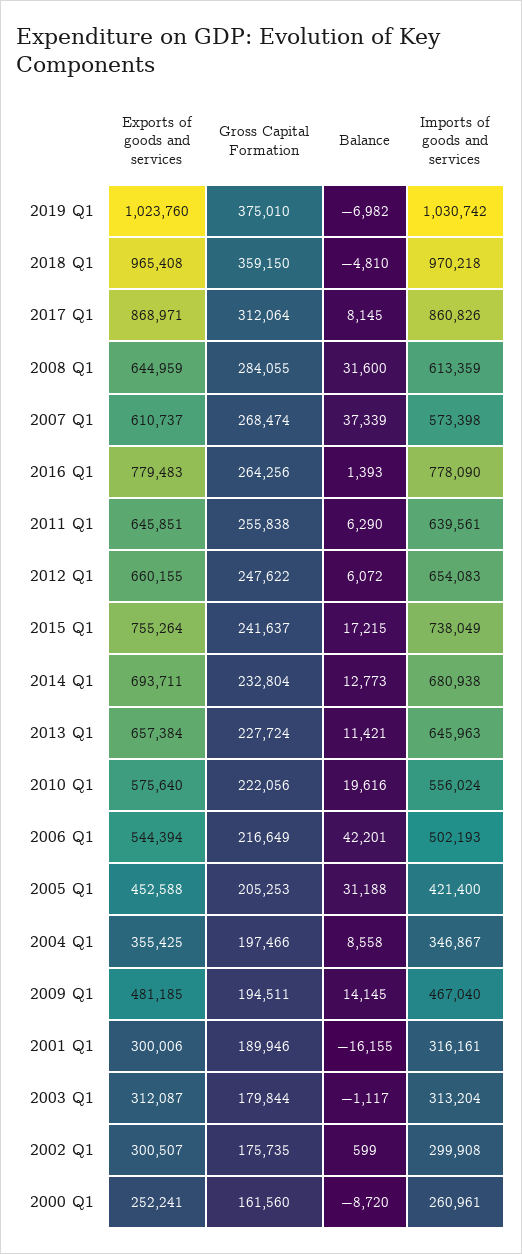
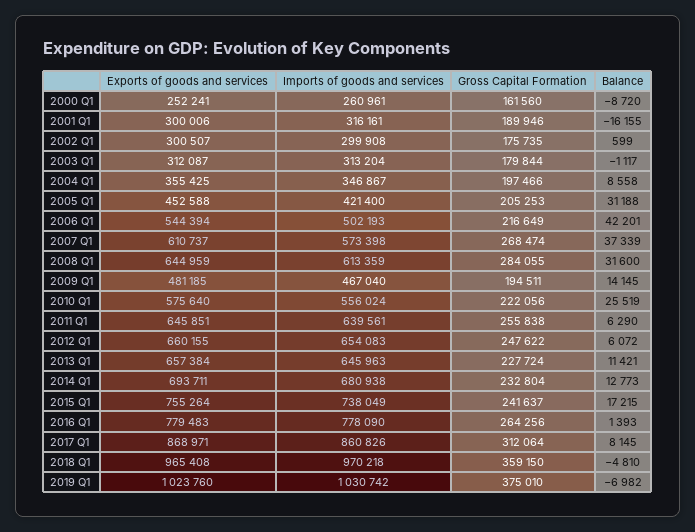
  {
    "Exports of goods and services": {
      "2019 Q1": 1023760,
      "2018 Q1": 965408,
      "2017 Q1": 868971,
      "2008 Q1": 644959,
      "2007 Q1": 610737,
      "2016 Q1": 779483,
      "2011 Q1": 645851,
      "2012 Q1": 660155,
      "2015 Q1": 755264,
      "2014 Q1": 693711,
      "2013 Q1": 657384,
      "2010 Q1": 575640,
      "2006 Q1": 544394,
      "2005 Q1": 452588,
      "2004 Q1": 355425,
      "2009 Q1": 481185,
      "2001 Q1": 300006,
      "2003 Q1": 312087,
      "2002 Q1": 300507,
      "2000 Q1": 252241
    },
    "Gross Capital Formation": {
      "2019 Q1": 375010,
      "2018 Q1": 359150,
      "2017 Q1": 312064,
      "2008 Q1": 284055,
      "2007 Q1": 268474,
      "2016 Q1": 264256,
      "2011 Q1": 255838,
      "2012 Q1": 247622,
      "2015 Q1": 241637,
      "2014 Q1": 232804,
      "2013 Q1": 227724,
      "2010 Q1": 222056,
      "2006 Q1": 216649,
      "2005 Q1": 205253,
      "2004 Q1": 197466,
      "2009 Q1": 194511,
      "2001 Q1": 189946,
      "2003 Q1": 179844,
      "2002 Q1": 175735,
      "2000 Q1": 161560
    },
    "Balance": {
      "2019 Q1": -6982,
      "2018 Q1": -4810,
      "2017 Q1": 8145,
      "2008 Q1": 31600,
      "2007 Q1": 37339,
      "2016 Q1": 1393,
      "2011 Q1": 6290,
      "2012 Q1": 6072,
      "2015 Q1": 17215,
      "2014 Q1": 12773,
      "2013 Q1": 11421,
-     "2010 Q1": 19616,
+     "2010 Q1": 25519,
      "2006 Q1": 42201,
      "2005 Q1": 31188,
      "2004 Q1": 8558,
      "2009 Q1": 14145,
      "2001 Q1": -16155,
      "2003 Q1": -1117,
      "2002 Q1": 599,
      "2000 Q1": -8720
    },
    "Imports of goods and services": {
      "2019 Q1": 1030742,
      "2018 Q1": 970218,
      "2017 Q1": 860826,
      "2008 Q1": 613359,
      "2007 Q1": 573398,
      "2016 Q1": 778090,
      "2011 Q1": 639561,
      "2012 Q1": 654083,
      "2015 Q1": 738049,
      "2014 Q1": 680938,
      "2013 Q1": 645963,
      "2010 Q1": 556024,
      "2006 Q1": 502193,
      "2005 Q1": 421400,
      "2004 Q1": 346867,
      "2009 Q1": 467040,
      "2001 Q1": 316161,
      "2003 Q1": 313204,
      "2002 Q1": 299908,
      "2000 Q1": 260961
    }
  }

